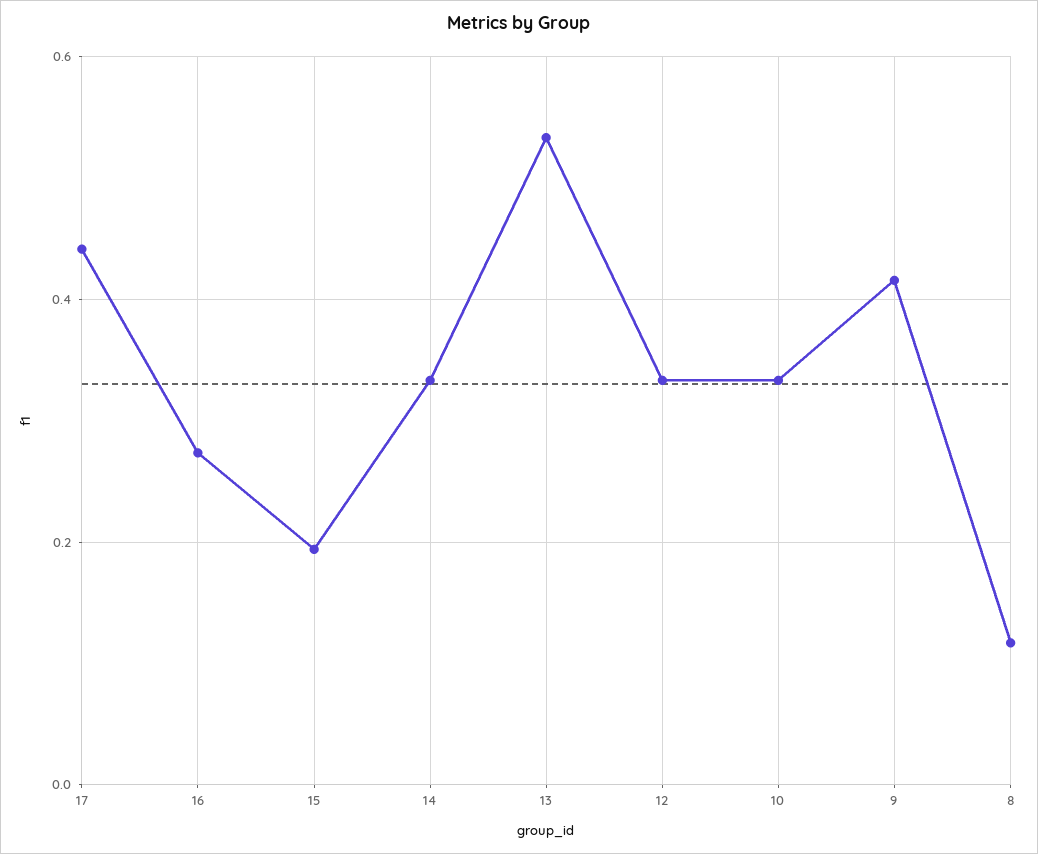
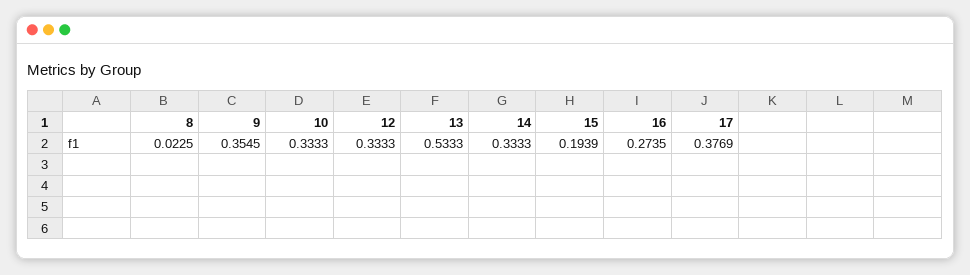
  {
-   "17": 0.44,
+   "17": 0.3769,
    "16": 0.2735,
    "15": 0.1939,
    "14": 0.3333,
    "13": 0.5333,
    "12": 0.3333,
    "10": 0.3333,
-   "9": 0.42,
+   "9": 0.3545,
-   "8": 0.12
+   "8": 0.0225
  }

